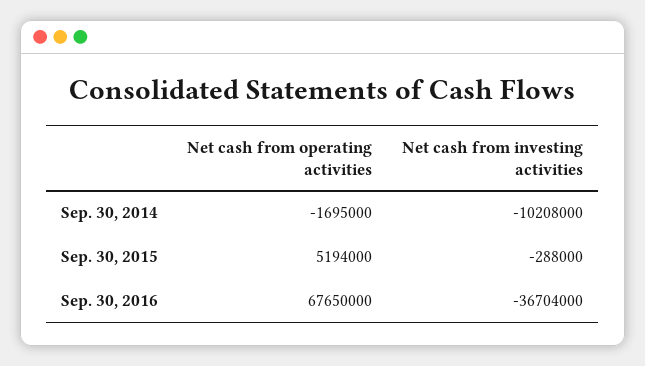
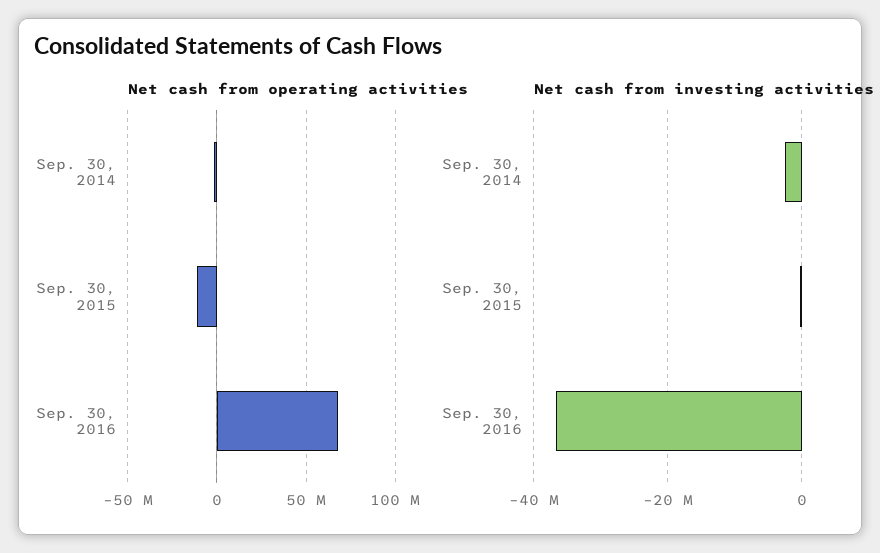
  {
    "Net cash from operating activities": {
      "Sep. 30, 2014": -1695000,
-     "Sep. 30, 2015": 5194000,
+     "Sep. 30, 2015": -10000000,
      "Sep. 30, 2016": 67650000
    },
    "Net cash from investing activities": {
-     "Sep. 30, 2014": -10208000,
+     "Sep. 30, 2014": -2000000,
      "Sep. 30, 2015": -288000,
      "Sep. 30, 2016": -36704000
    }
  }

